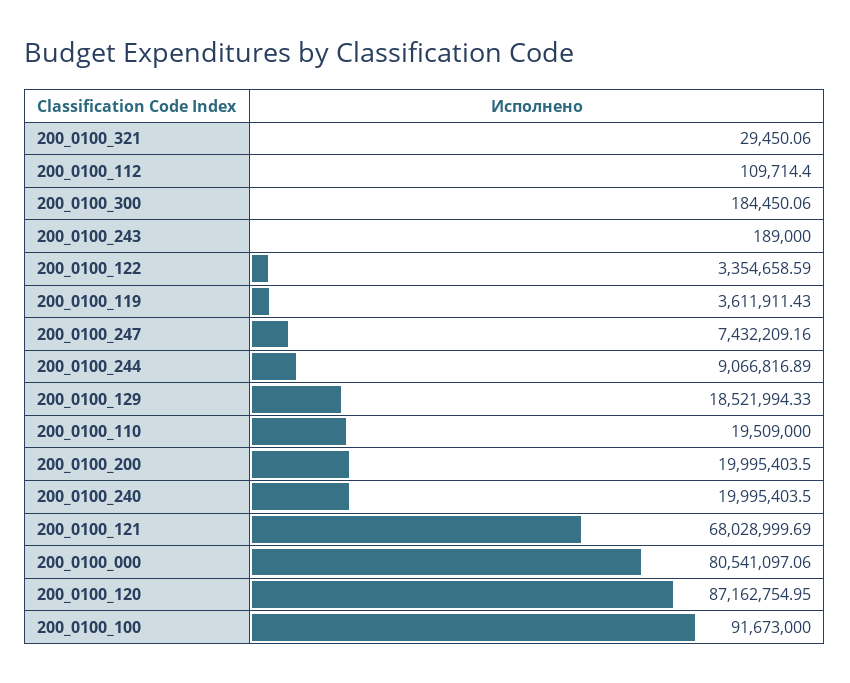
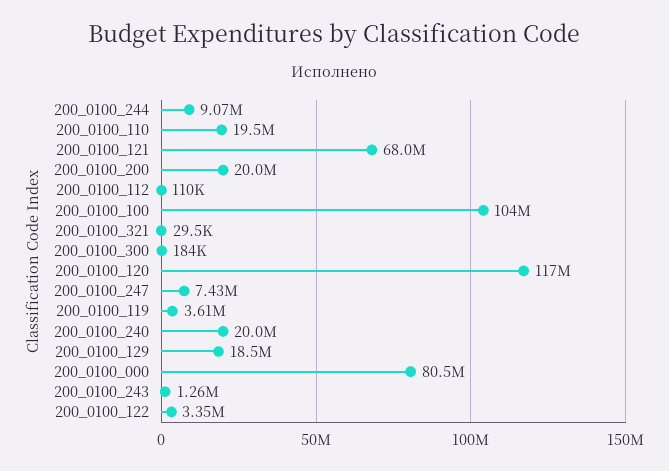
  {
    "200_0100_321": 29450.06,
    "200_0100_112": 109714.4,
    "200_0100_300": 184450.06,
-   "200_0100_243": 189000,
+   "200_0100_243": 1260000,
    "200_0100_122": 3354658.59,
    "200_0100_119": 3611911.43,
    "200_0100_247": 7432209.16,
    "200_0100_244": 9066816.89,
    "200_0100_129": 18521994.33,
    "200_0100_110": 19509000,
    "200_0100_200": 19995403.5,
    "200_0100_240": 19995403.5,
    "200_0100_121": 68028999.69,
    "200_0100_000": 80541097.06,
-   "200_0100_120": 87162754.95,
+   "200_0100_120": 117000000,
-   "200_0100_100": 91673000
+   "200_0100_100": 104000000
  }

